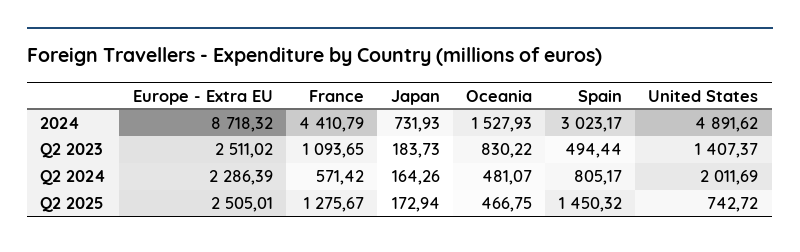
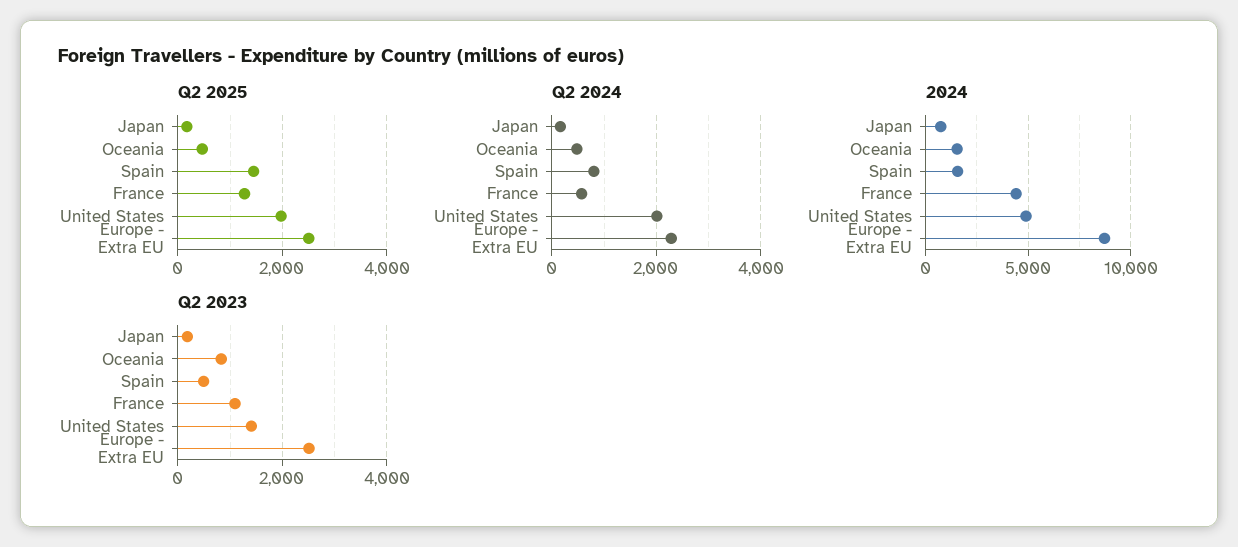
  {
    "2024": {
      "Europe - Extra EU": 8718.32,
      "France": 4410.79,
      "Japan": 731.93,
      "Oceania": 1527.93,
-     "Spain": 3023.17,
+     "Spain": 1500,
      "United States": 4891.62
    },
    "Q2 2023": {
      "Europe - Extra EU": 2511.02,
      "France": 1093.65,
      "Japan": 183.73,
      "Oceania": 830.22,
      "Spain": 494.44,
      "United States": 1407.37
    },
    "Q2 2024": {
      "Europe - Extra EU": 2286.39,
      "France": 571.42,
      "Japan": 164.26,
      "Oceania": 481.07,
      "Spain": 805.17,
      "United States": 2011.69
    },
    "Q2 2025": {
      "Europe - Extra EU": 2505.01,
      "France": 1275.67,
      "Japan": 172.94,
      "Oceania": 466.75,
      "Spain": 1450.32,
-     "United States": 742.72
+     "United States": 2000
    }
  }

